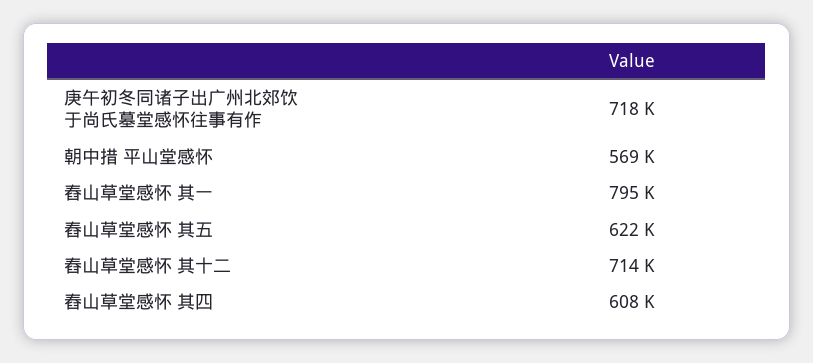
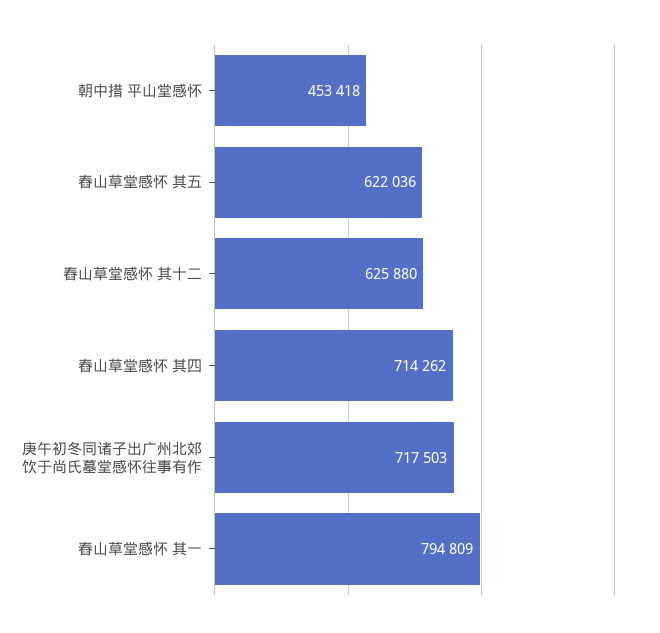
  {
    "庚午初冬同诸子出广州北郊饮于尚氏墓堂感怀往事有作": 717503,
-   "朝中措 平山堂感怀": 569000,
+   "朝中措 平山堂感怀": 453418,
    "舂山草堂感怀 其一": 794809,
    "舂山草堂感怀 其五": 622036,
-   "舂山草堂感怀 其十二": 714000,
+   "舂山草堂感怀 其十二": 625880,
-   "舂山草堂感怀 其四": 608000
+   "舂山草堂感怀 其四": 714262
  }

